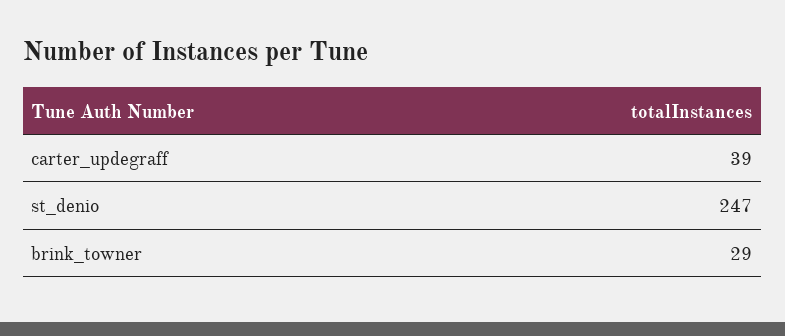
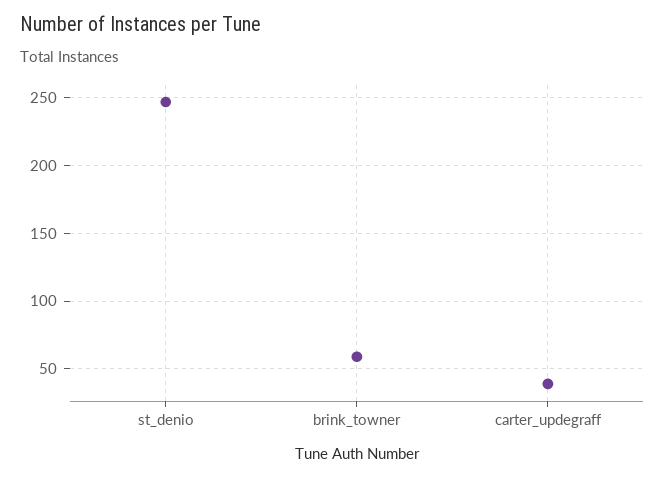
  {
    "carter_updegraff": 39,
    "st_denio": 247,
-   "brink_towner": 29
+   "brink_towner": 60
  }

